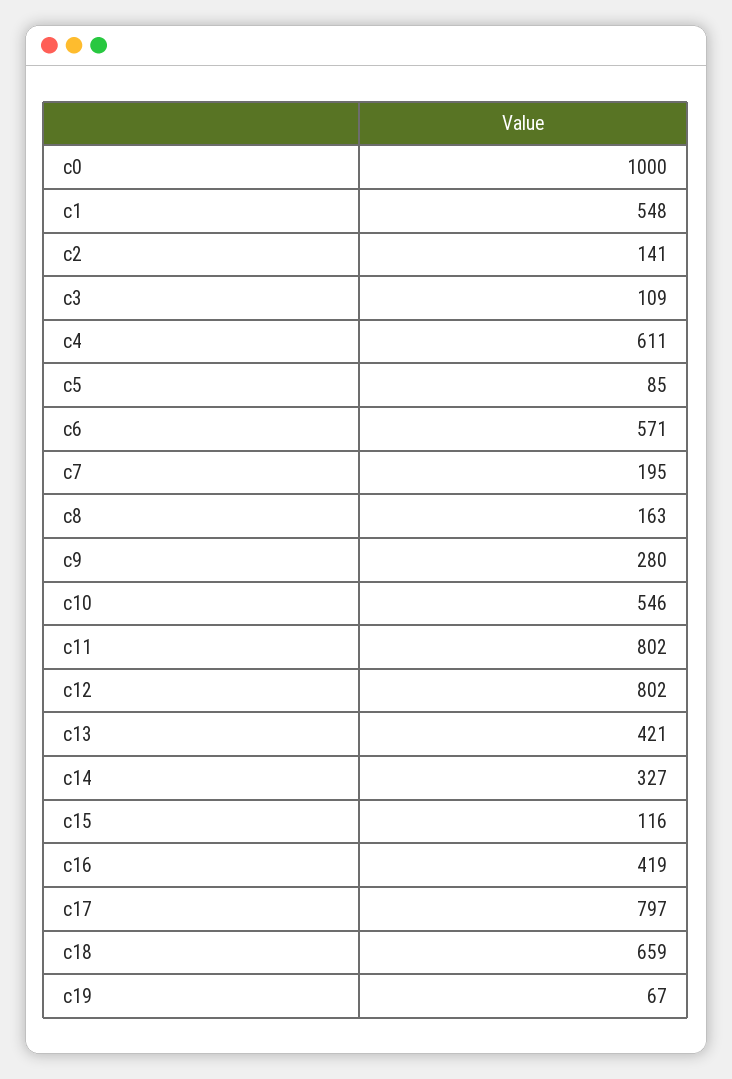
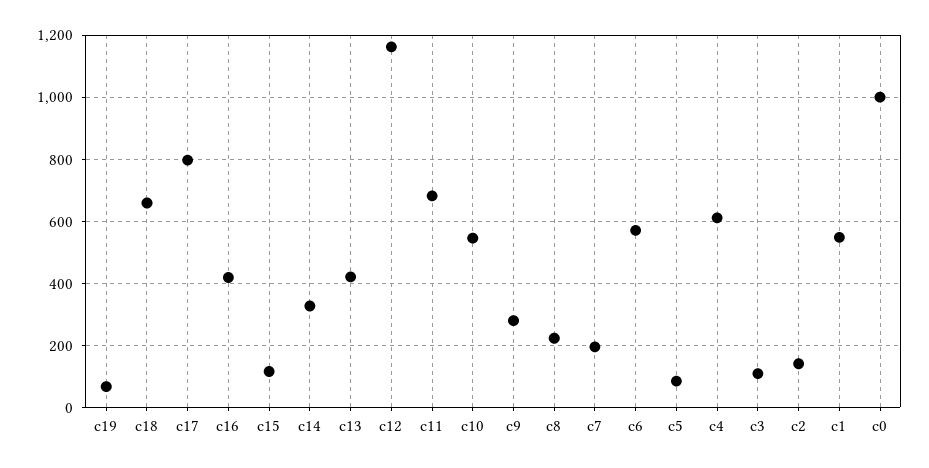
  {
    "c0": 1000,
    "c1": 548,
    "c2": 141,
    "c3": 109,
    "c4": 611,
    "c5": 85,
    "c6": 571,
    "c7": 195,
-   "c8": 163,
+   "c8": 220,
    "c9": 280,
    "c10": 546,
-   "c11": 802,
+   "c11": 680,
-   "c12": 802,
+   "c12": 1160,
    "c13": 421,
    "c14": 327,
    "c15": 116,
    "c16": 419,
    "c17": 797,
    "c18": 659,
    "c19": 67
  }

